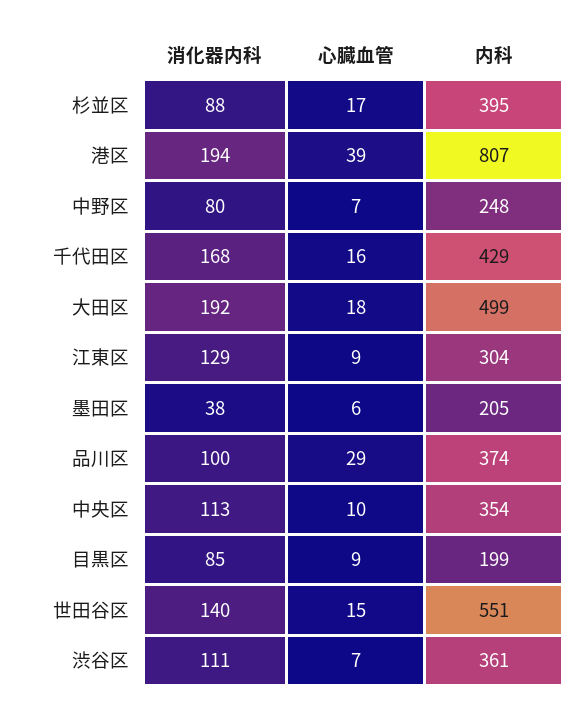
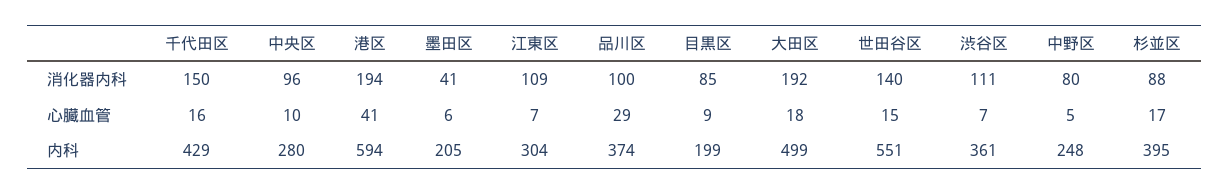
  {
    "消化器内科": {
      "杉並区": 88,
      "港区": 194,
      "中野区": 80,
-     "千代田区": 168,
+     "千代田区": 150,
      "大田区": 192,
-     "江東区": 129,
+     "江東区": 109,
-     "墨田区": 38,
+     "墨田区": 41,
      "品川区": 100,
-     "中央区": 113,
+     "中央区": 96,
      "目黒区": 85,
      "世田谷区": 140,
      "渋谷区": 111
    },
    "心臓血管": {
      "杉並区": 17,
-     "港区": 39,
+     "港区": 41,
-     "中野区": 7,
+     "中野区": 5,
      "千代田区": 16,
      "大田区": 18,
-     "江東区": 9,
+     "江東区": 7,
      "墨田区": 6,
      "品川区": 29,
      "中央区": 10,
      "目黒区": 9,
      "世田谷区": 15,
      "渋谷区": 7
    },
    "内科": {
      "杉並区": 395,
-     "港区": 807,
+     "港区": 594,
      "中野区": 248,
      "千代田区": 429,
      "大田区": 499,
      "江東区": 304,
      "墨田区": 205,
      "品川区": 374,
-     "中央区": 354,
+     "中央区": 280,
      "目黒区": 199,
      "世田谷区": 551,
      "渋谷区": 361
    }
  }

